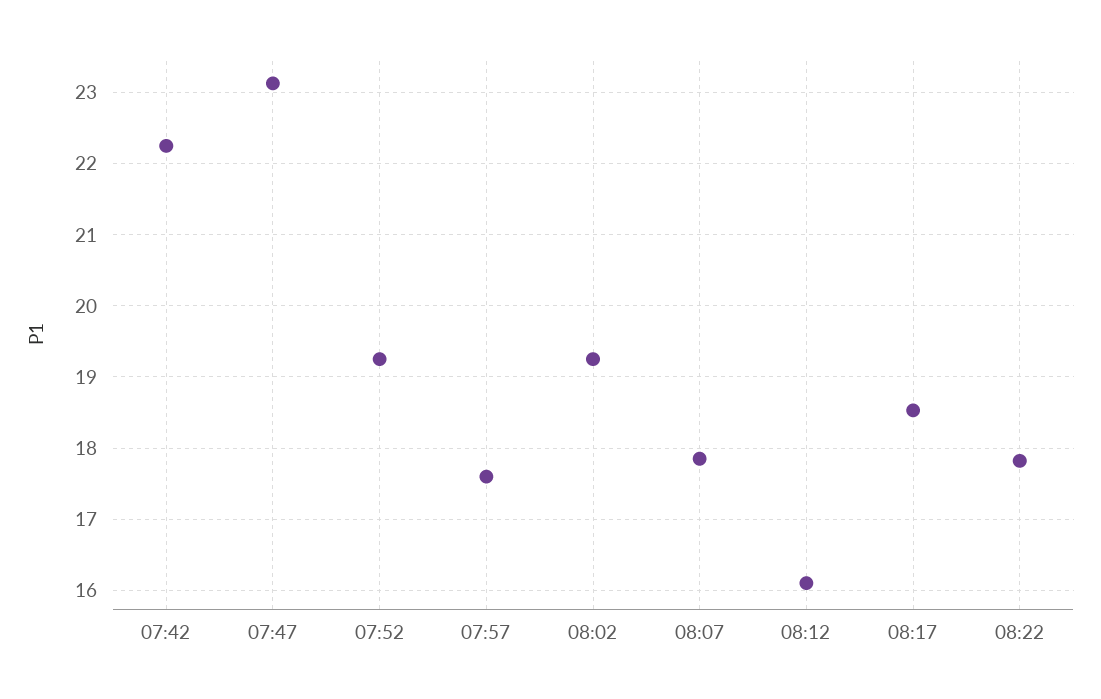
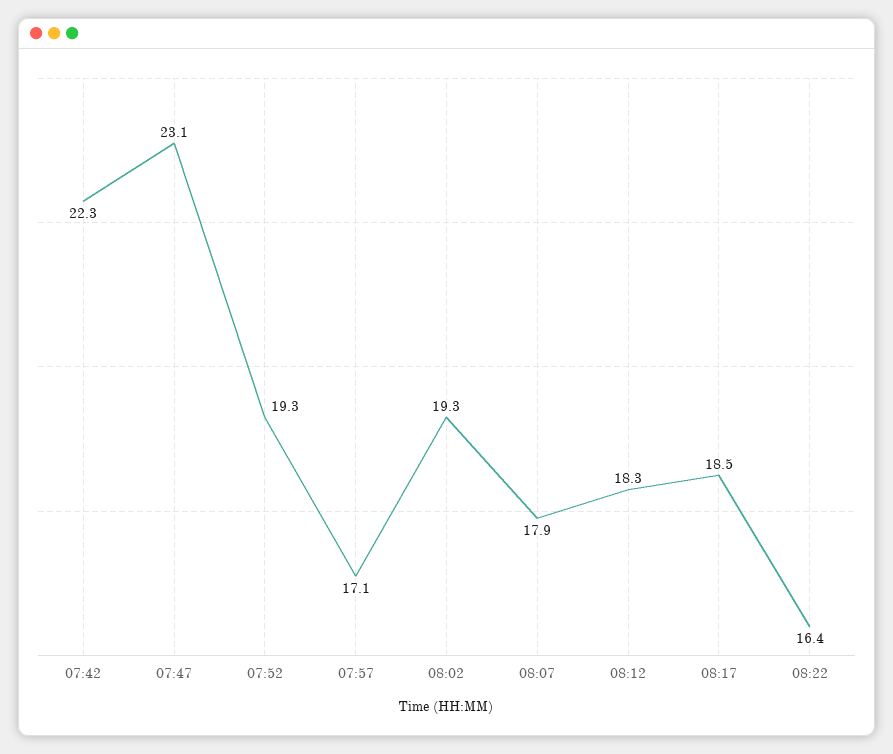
  {
    "07:42": 22.3,
    "07:47": 23.1,
    "07:52": 19.3,
-   "07:57": 17.6,
+   "07:57": 17.1,
    "08:02": 19.3,
    "08:07": 17.9,
-   "08:12": 16.1,
+   "08:12": 18.3,
    "08:17": 18.5,
-   "08:22": 17.8
+   "08:22": 16.4
  }

